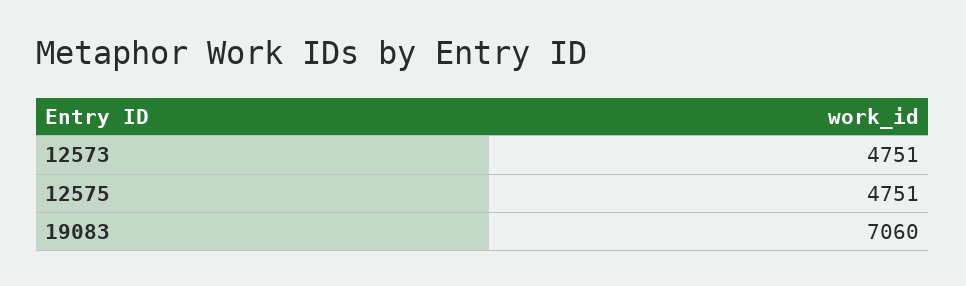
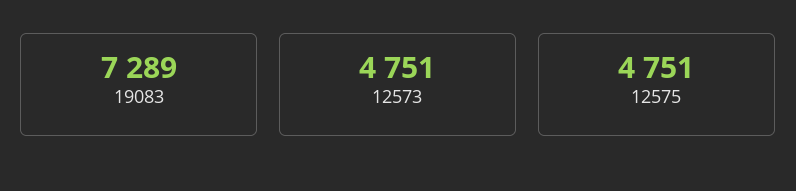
  {
    "12573": 4751,
    "12575": 4751,
-   "19083": 7060
+   "19083": 7289
  }

